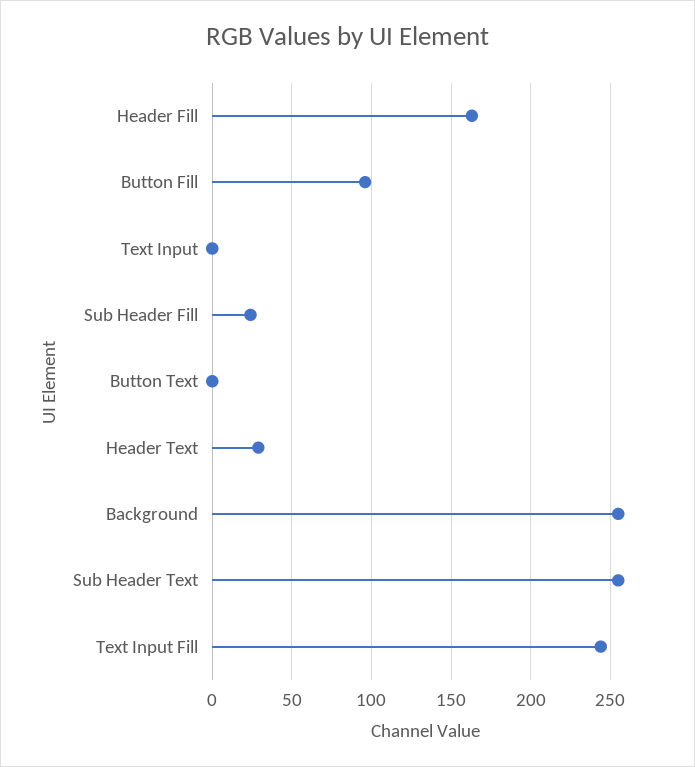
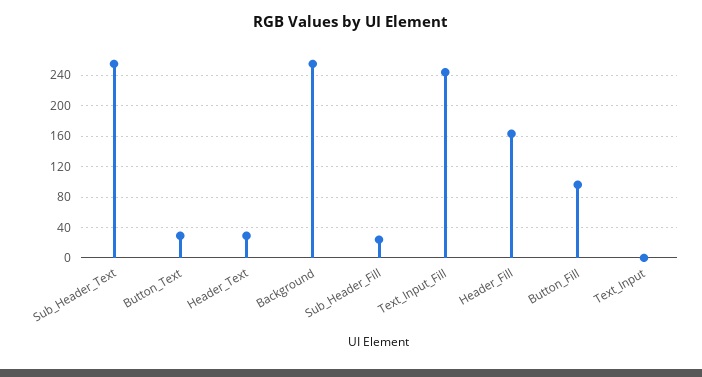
  {
    "Header Fill": 165,
    "Button Fill": 95,
    "Text Input": 0,
    "Sub Header Fill": 25,
-   "Button Text": 0,
+   "Button Text": 30,
    "Header Text": 30,
    "Background": 255,
    "Sub Header Text": 255,
    "Text Input Fill": 245
  }

